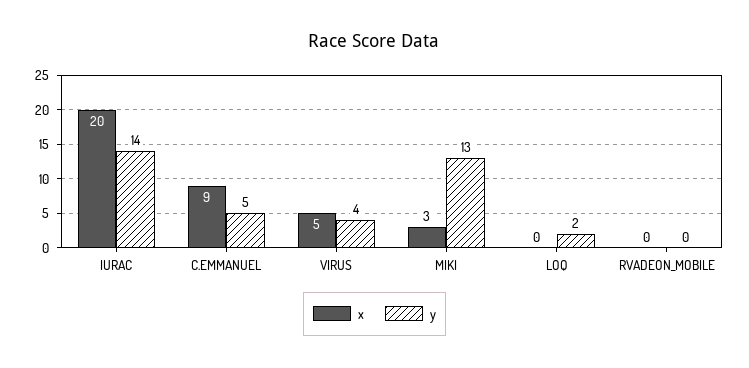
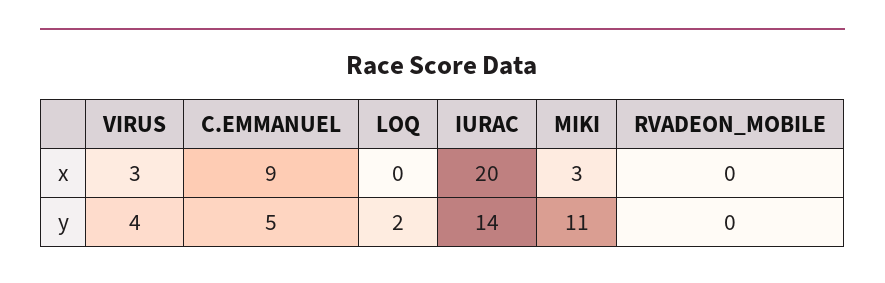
  {
    "x": {
      "IURAC": 20,
      "C.EMMANUEL": 9,
-     "VIRUS": 5,
+     "VIRUS": 3,
      "MIKI": 3,
      "LOQ": 0,
      "RVADEON_MOBILE": 0
    },
    "y": {
      "IURAC": 14,
      "C.EMMANUEL": 5,
      "VIRUS": 4,
-     "MIKI": 13,
+     "MIKI": 11,
      "LOQ": 2,
      "RVADEON_MOBILE": 0
    }
  }

